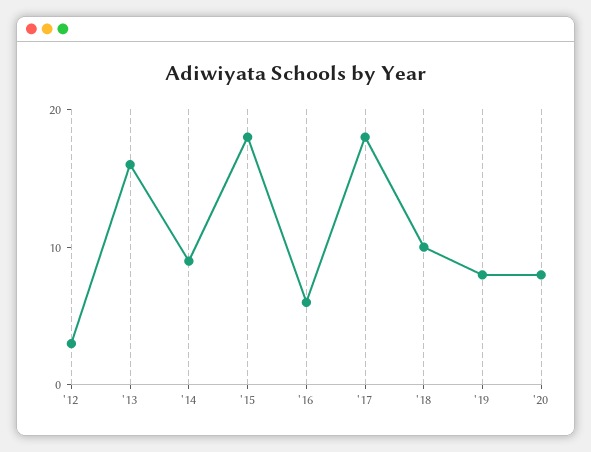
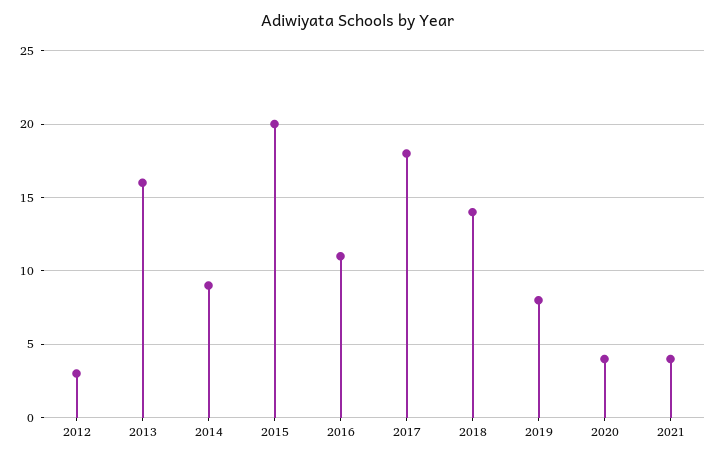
  {
    "'12": 3,
    "'13": 16,
    "'14": 9,
-   "'15": 18,
+   "'15": 20,
-   "'16": 6,
+   "'16": 11,
    "'17": 18,
-   "'18": 10,
+   "'18": 14,
    "'19": 8,
-   "'20": 8
+   "'20": 4,
+   "2021": 4
  }

